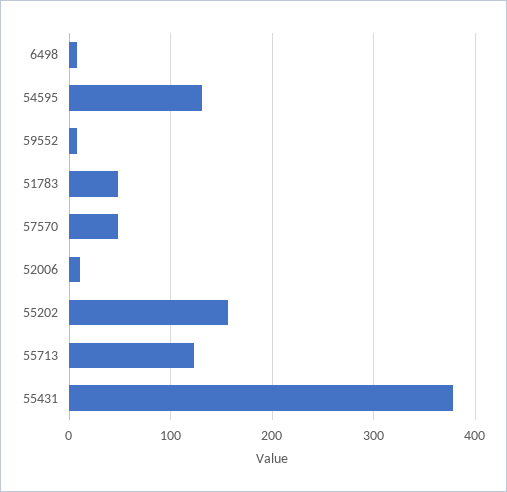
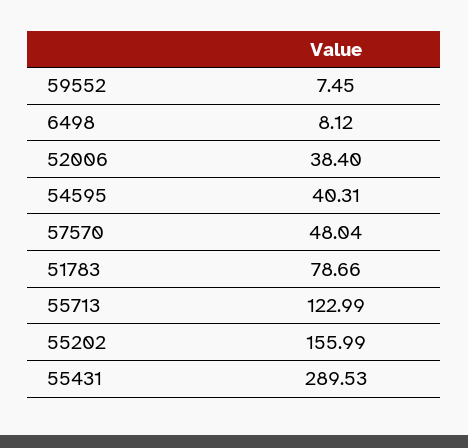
  {
    "6498": 8.12,
-   "54595": 130,
+   "54595": 40.31,
    "59552": 7.45,
-   "51783": 50,
+   "51783": 78.66,
    "57570": 48.04,
-   "52006": 10,
+   "52006": 38.4,
    "55202": 155.99,
    "55713": 122.99,
-   "55431": 380
+   "55431": 289.53
  }

